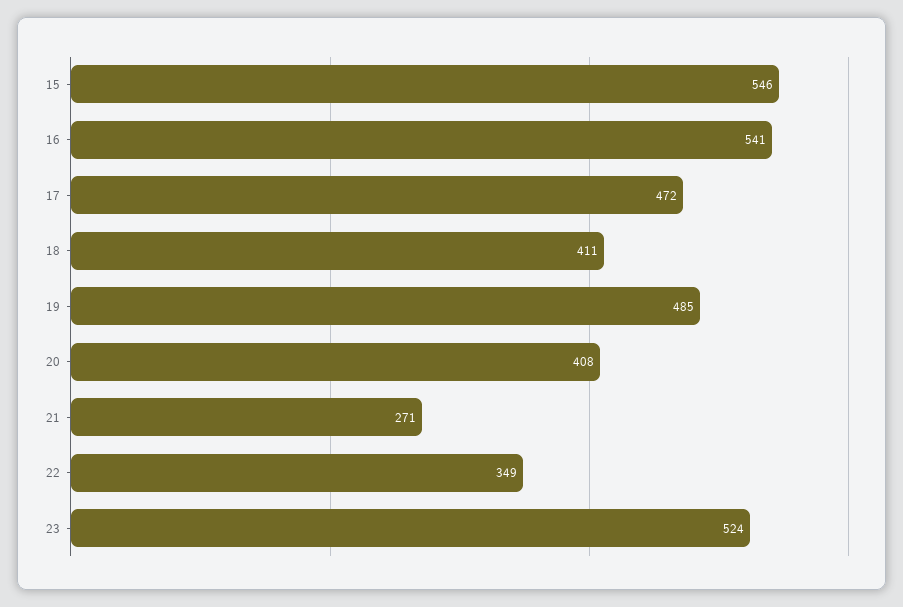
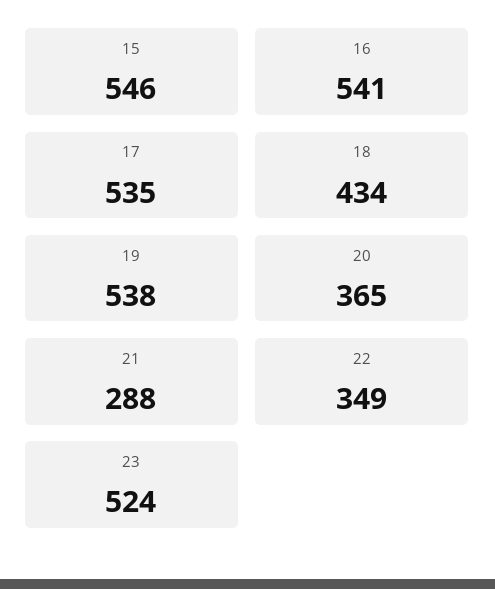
  {
    "15": 546,
    "16": 541,
-   "17": 472,
+   "17": 535,
-   "18": 411,
+   "18": 434,
-   "19": 485,
+   "19": 538,
-   "20": 408,
+   "20": 365,
-   "21": 271,
+   "21": 288,
    "22": 349,
    "23": 524
  }

